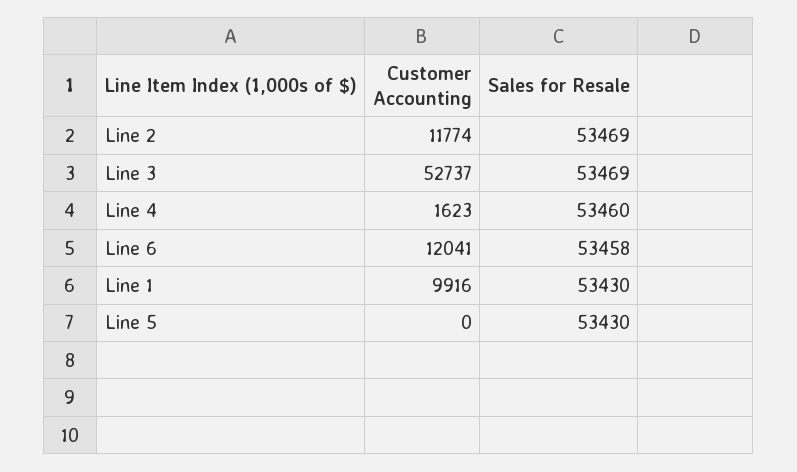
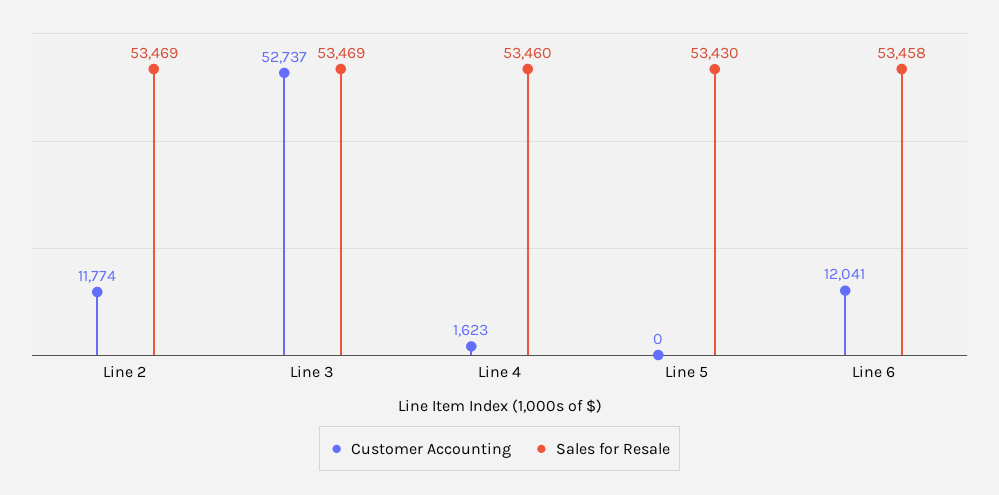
  {
    "Customer Accounting": {
      "Line 2": 11774,
      "Line 3": 52737,
      "Line 4": 1623,
      "Line 6": 12041,
-     "Line 1": 9916,
      "Line 5": 0
    },
    "Sales for Resale": {
      "Line 2": 53469,
      "Line 3": 53469,
      "Line 4": 53460,
      "Line 6": 53458,
-     "Line 1": 53430,
      "Line 5": 53430
    }
  }

